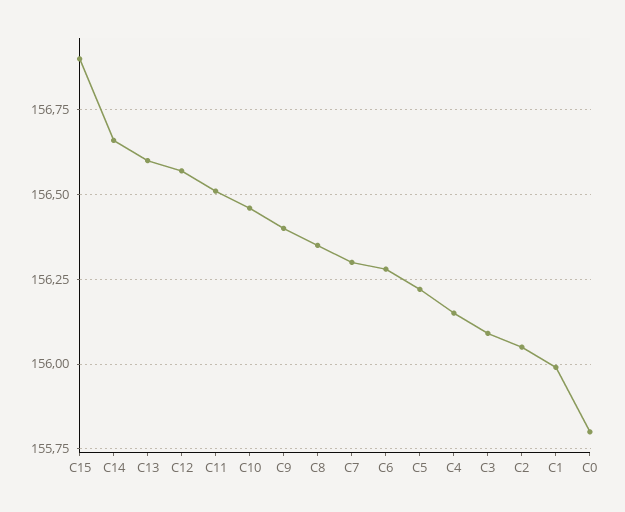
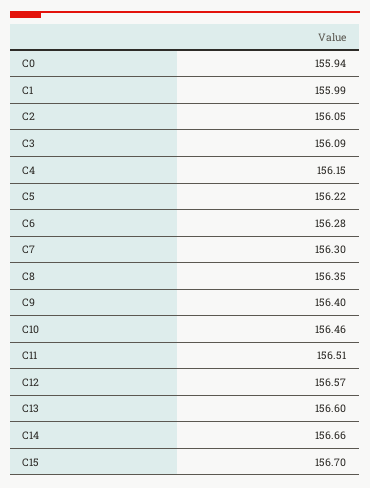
  {
-   "C15": 156.9,
+   "C15": 156.7,
    "C14": 156.66,
    "C13": 156.6,
    "C12": 156.57,
    "C11": 156.51,
    "C10": 156.46,
    "C9": 156.4,
    "C8": 156.35,
    "C7": 156.3,
    "C6": 156.28,
    "C5": 156.22,
    "C4": 156.15,
    "C3": 156.09,
    "C2": 156.05,
    "C1": 155.99,
-   "C0": 155.8
+   "C0": 155.94
  }

